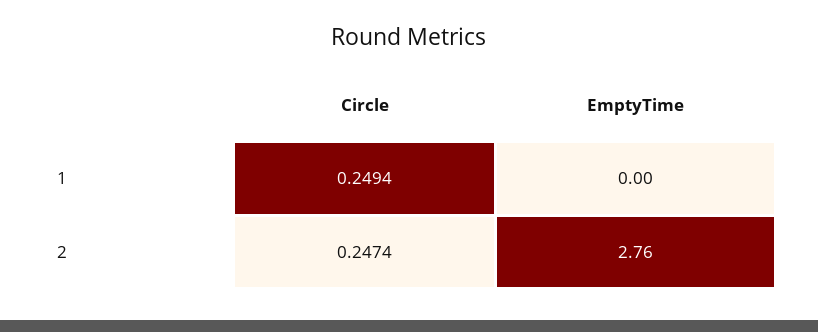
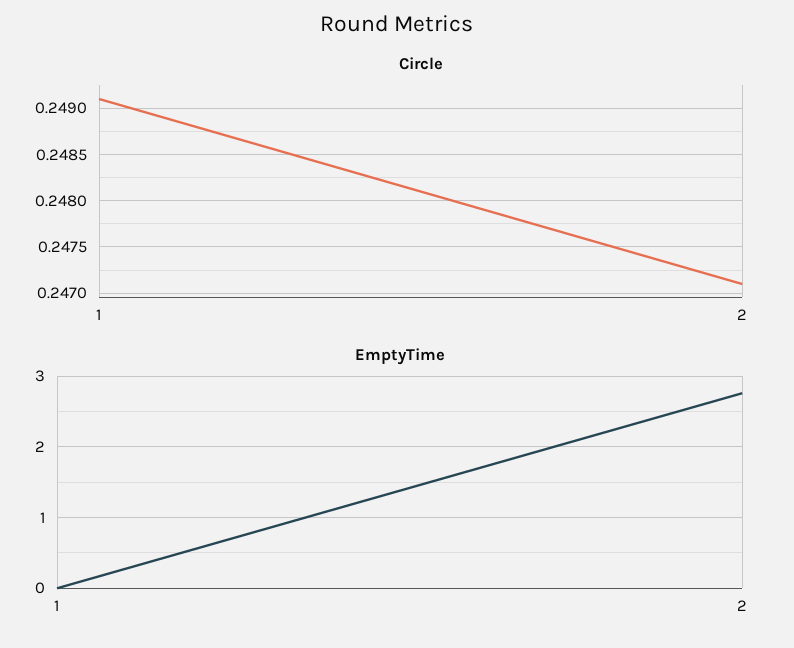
  {
    "Circle": {
-     "1": 0.2494,
+     "1": 0.2491,
-     "2": 0.2474
+     "2": 0.2471
    },
    "EmptyTime": {
      "1": 0,
      "2": 2.76
    }
  }

